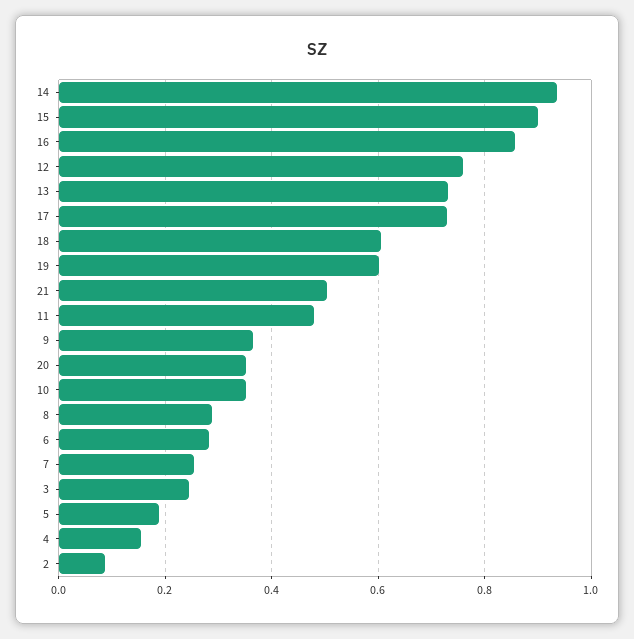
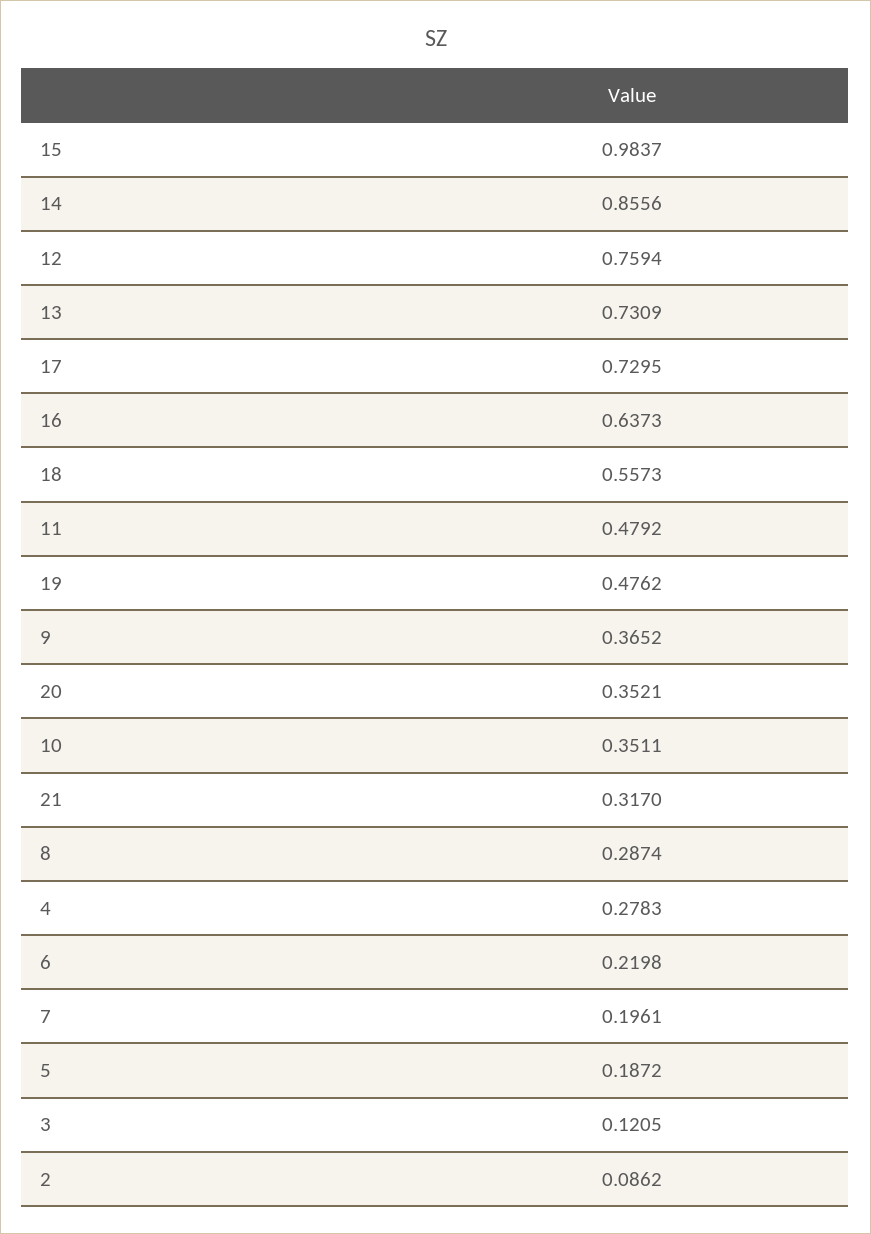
  {
-   "14": 0.94,
+   "14": 0.8556,
-   "15": 0.9,
+   "15": 0.9837,
-   "16": 0.86,
+   "16": 0.6373,
    "12": 0.7594,
    "13": 0.7309,
    "17": 0.7295,
-   "18": 0.6,
+   "18": 0.5573,
-   "19": 0.6,
+   "19": 0.4762,
-   "21": 0.5,
+   "21": 0.317,
    "11": 0.4792,
    "9": 0.3652,
    "20": 0.3521,
    "10": 0.3511,
    "8": 0.2874,
-   "6": 0.28,
+   "6": 0.2198,
-   "7": 0.26,
+   "7": 0.1961,
-   "3": 0.24,
+   "3": 0.1205,
    "5": 0.1872,
-   "4": 0.16,
+   "4": 0.2783,
    "2": 0.0862
  }

